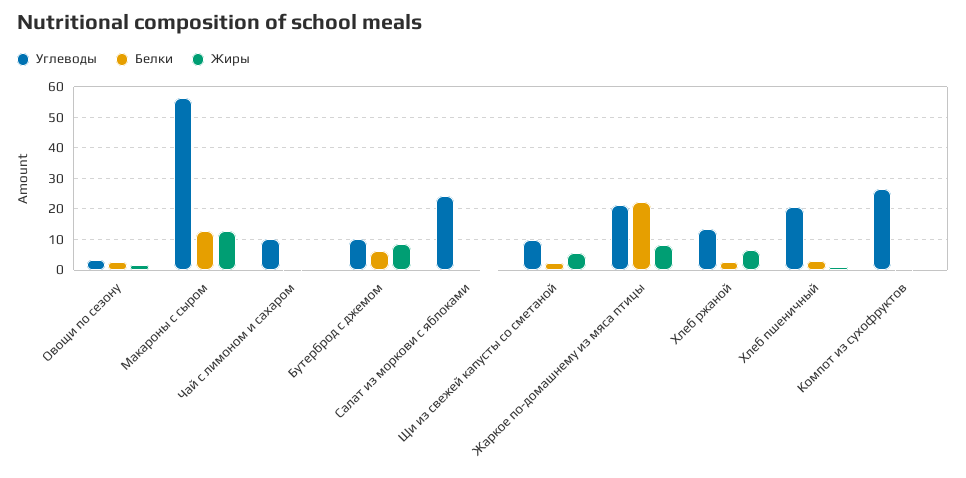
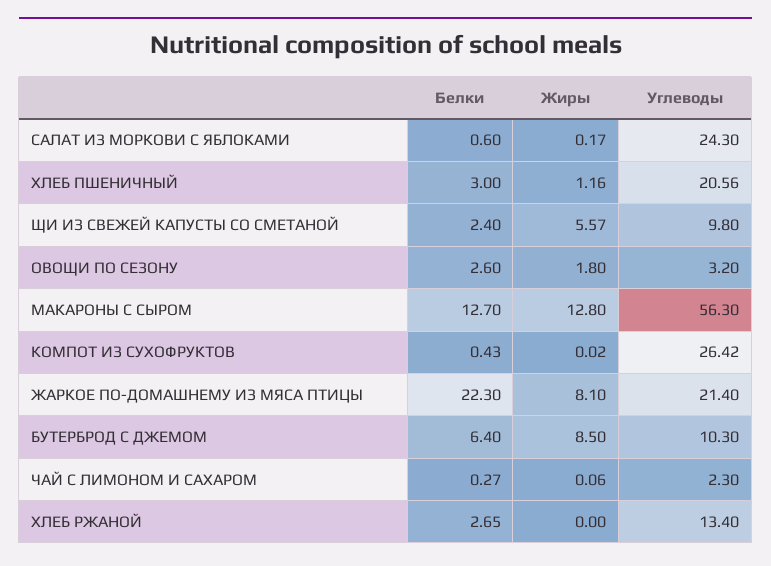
  {
    "Углеводы": {
      "Овощи по сезону": 3.2,
      "Макароны с сыром": 56.3,
-     "Чай с лимоном и сахаром": 10,
+     "Чай с лимоном и сахаром": 2.3,
      "Бутерброд с джемом": 10.3,
      "Салат из моркови с яблоками": 24.3,
      "Щи из свежей капусты со сметаной": 9.8,
      "Жаркое по-домашнему из мяса птицы": 21.4,
      "Хлеб ржаной": 13.4,
      "Хлеб пшеничный": 20.56,
      "Компот из сухофруктов": 26.42
    },
    "Белки": {
      "Овощи по сезону": 2.6,
      "Макароны с сыром": 12.7,
      "Чай с лимоном и сахаром": 0.27,
      "Бутерброд с джемом": 6.4,
      "Салат из моркови с яблоками": 0.6,
      "Щи из свежей капусты со сметаной": 2.4,
      "Жаркое по-домашнему из мяса птицы": 22.3,
      "Хлеб ржаной": 2.65,
      "Хлеб пшеничный": 3,
      "Компот из сухофруктов": 0.43
    },
    "Жиры": {
      "Овощи по сезону": 1.8,
      "Макароны с сыром": 12.8,
      "Чай с лимоном и сахаром": 0.06,
      "Бутерброд с джемом": 8.5,
      "Салат из моркови с яблоками": 0.17,
      "Щи из свежей капусты со сметаной": 5.57,
      "Жаркое по-домашнему из мяса птицы": 8.1,
-     "Хлеб ржаной": 6,
+     "Хлеб ржаной": 0,
      "Хлеб пшеничный": 1.16,
      "Компот из сухофруктов": 0.02
    }
  }

